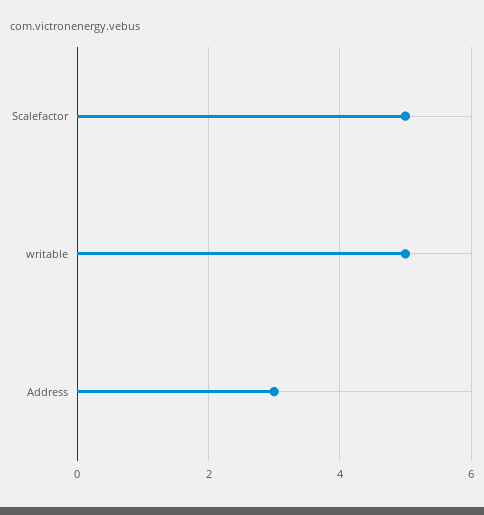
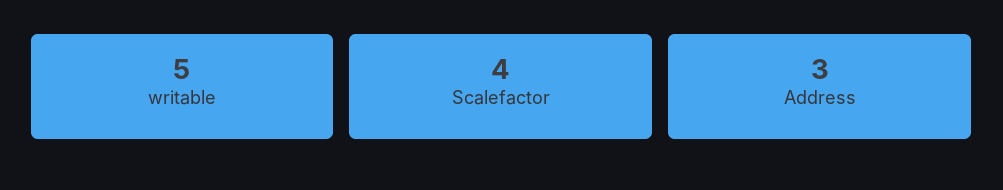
  {
-   "Scalefactor": 5,
+   "Scalefactor": 4,
    "writable": 5,
    "Address": 3
  }

